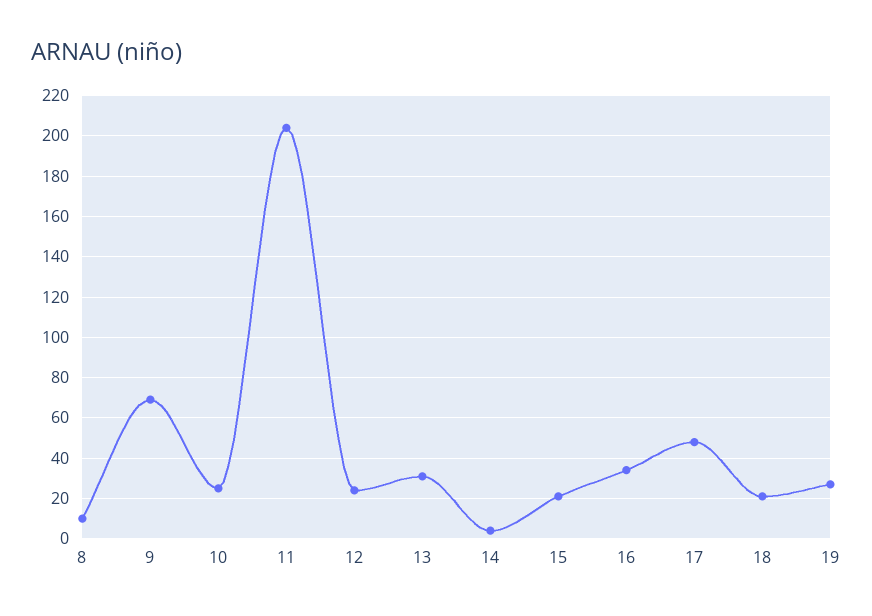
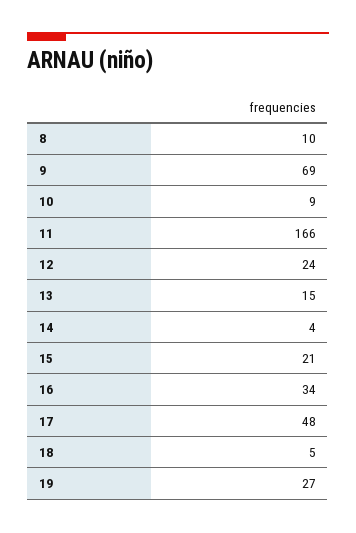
  {
    "8": 10,
    "9": 69,
-   "10": 25,
+   "10": 9,
-   "11": 205,
+   "11": 166,
    "12": 24,
-   "13": 30,
+   "13": 15,
    "14": 4,
    "15": 21,
    "16": 34,
    "17": 48,
-   "18": 20,
+   "18": 5,
    "19": 27
  }

